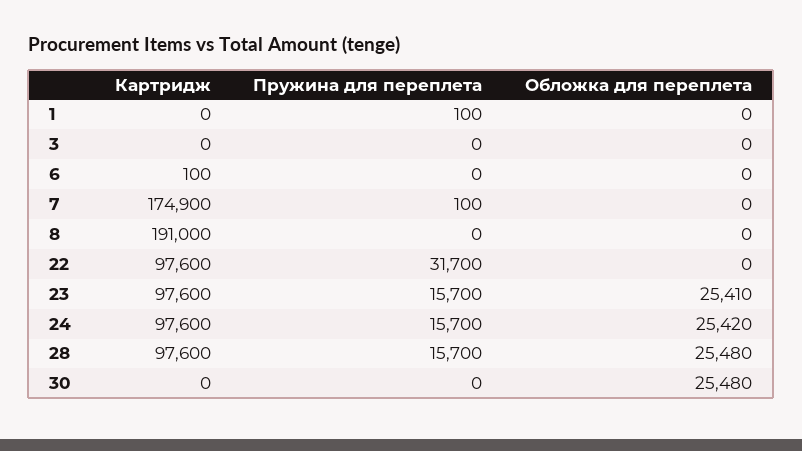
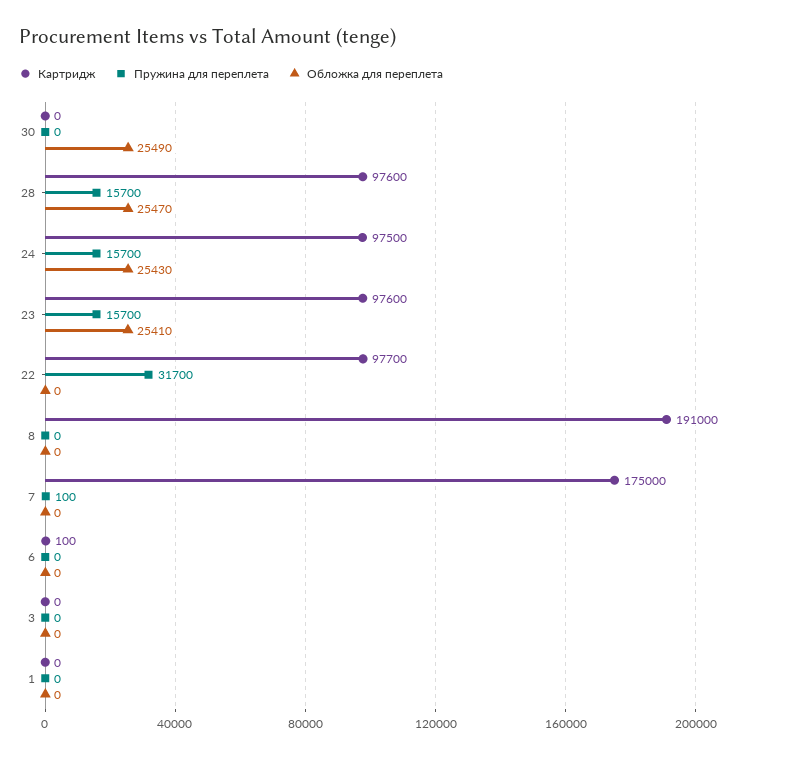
  {
    "Картридж": {
      "1": 0,
      "3": 0,
      "6": 100,
-     "7": 174900,
+     "7": 175000,
      "8": 191000,
-     "22": 97600,
+     "22": 97700,
      "23": 97600,
-     "24": 97600,
+     "24": 97500,
      "28": 97600,
      "30": 0
    },
    "Пружина для переплета": {
-     "1": 100,
+     "1": 0,
      "3": 0,
      "6": 0,
      "7": 100,
      "8": 0,
      "22": 31700,
      "23": 15700,
      "24": 15700,
      "28": 15700,
      "30": 0
    },
    "Обложка для переплета": {
      "1": 0,
      "3": 0,
      "6": 0,
      "7": 0,
      "8": 0,
      "22": 0,
      "23": 25410,
-     "24": 25420,
+     "24": 25430,
-     "28": 25480,
+     "28": 25470,
-     "30": 25480
+     "30": 25490
    }
  }

